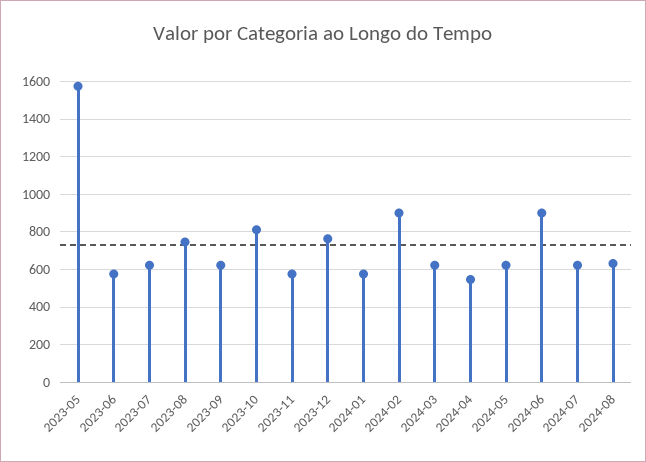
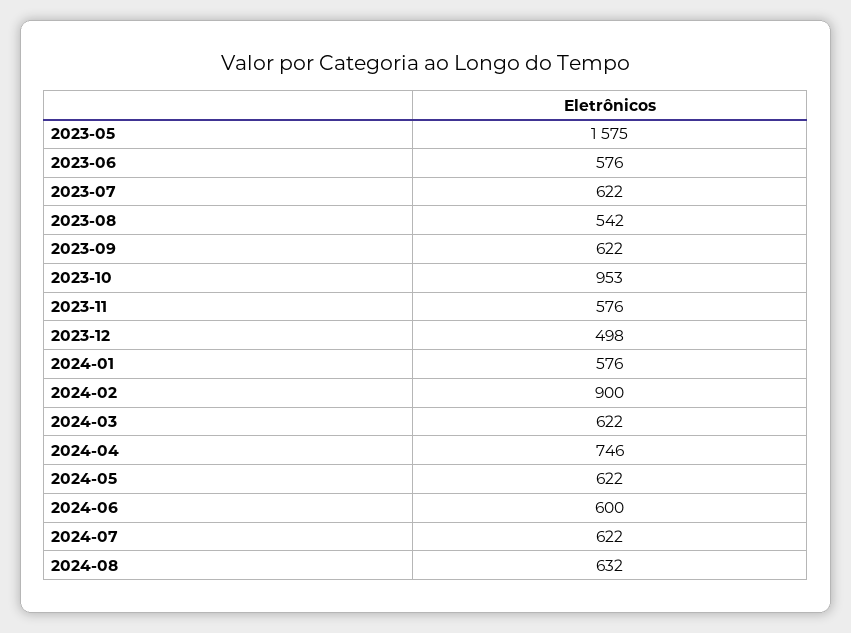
  {
    "2023-05": 1575,
    "2023-06": 576,
    "2023-07": 622,
-   "2023-08": 750,
+   "2023-08": 542,
    "2023-09": 622,
-   "2023-10": 800,
+   "2023-10": 953,
    "2023-11": 576,
-   "2023-12": 750,
+   "2023-12": 498,
    "2024-01": 576,
    "2024-02": 900,
    "2024-03": 622,
-   "2024-04": 550,
+   "2024-04": 746,
    "2024-05": 622,
-   "2024-06": 900,
+   "2024-06": 600,
    "2024-07": 622,
    "2024-08": 632
  }

